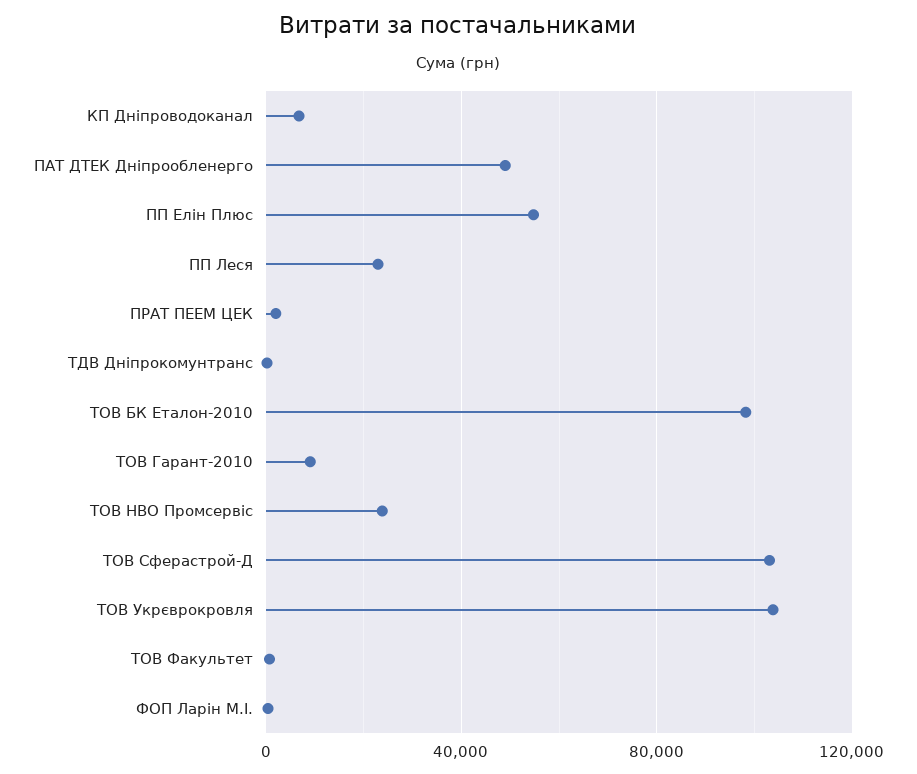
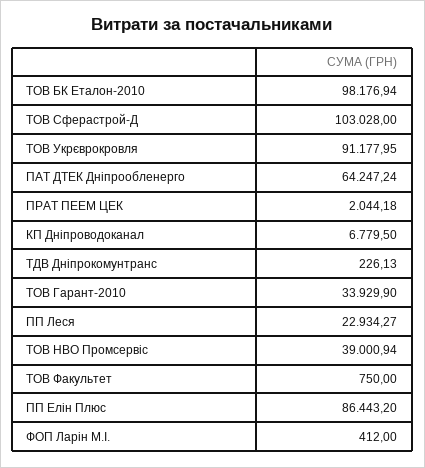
  {
    "КП Дніпроводоканал": 6779.5,
-   "ПАТ ДТЕК Дніпрообленерго": 50000,
+   "ПАТ ДТЕК Дніпрообленерго": 64247.24,
-   "ПП Елін Плюс": 55000,
+   "ПП Елін Плюс": 86443.2,
    "ПП Леся": 22934.27,
    "ПРАТ ПЕЕМ ЦЕК": 2044.18,
    "ТДВ Дніпрокомунтранс": 226.13,
    "ТОВ БК Еталон-2010": 98176.94,
-   "ТОВ Гарант-2010": 10000,
+   "ТОВ Гарант-2010": 33929.9,
-   "ТОВ НВО Промсервіс": 25000,
+   "ТОВ НВО Промсервіс": 39000.94,
    "ТОВ Сферастрой-Д": 103028,
-   "ТОВ Укрєврокровля": 105000,
+   "ТОВ Укрєврокровля": 91177.95,
    "ТОВ Факультет": 750,
    "ФОП Ларін М.І.": 412
  }

